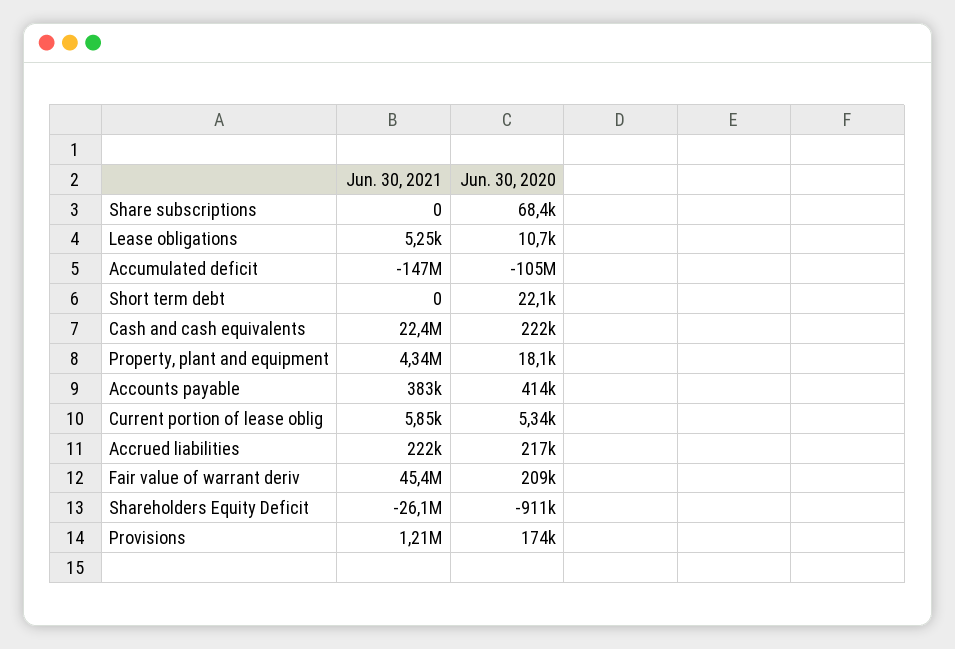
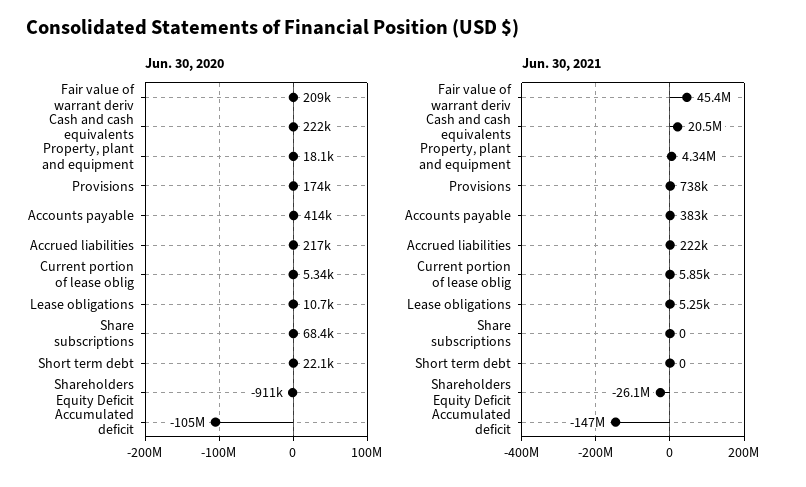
  {
    "Jun. 30, 2021": {
      "Share subscriptions": 0,
      "Lease obligations": 5250,
      "Accumulated deficit": -147000000,
      "Short term debt": 0,
-     "Cash and cash equivalents": 22400000,
+     "Cash and cash equivalents": 20500000,
      "Property, plant and equipment": 4340000,
      "Accounts payable": 383000,
      "Current portion of lease oblig": 5850,
      "Accrued liabilities": 222000,
      "Fair value of warrant deriv": 45400000,
      "Shareholders Equity Deficit": -26100000,
-     "Provisions": 1210000
+     "Provisions": 738000
    },
    "Jun. 30, 2020": {
      "Share subscriptions": 68400,
      "Lease obligations": 10700,
      "Accumulated deficit": -105000000,
      "Short term debt": 22100,
      "Cash and cash equivalents": 222000,
      "Property, plant and equipment": 18100,
      "Accounts payable": 414000,
      "Current portion of lease oblig": 5340,
      "Accrued liabilities": 217000,
      "Fair value of warrant deriv": 209000,
      "Shareholders Equity Deficit": -911000,
      "Provisions": 174000
    }
  }

